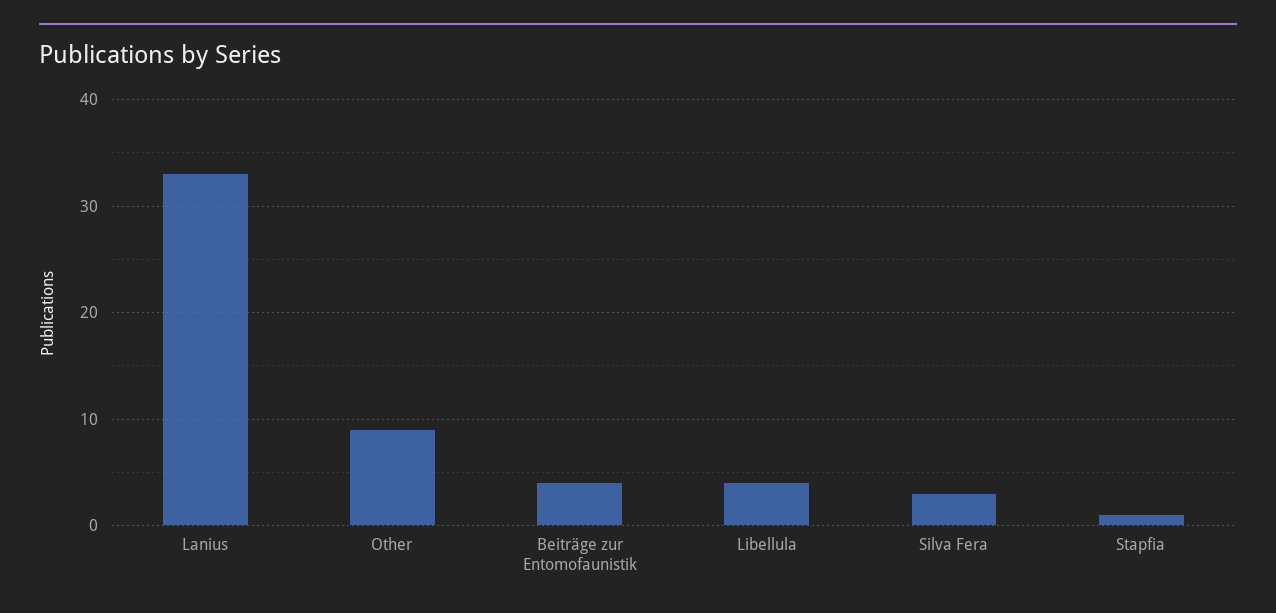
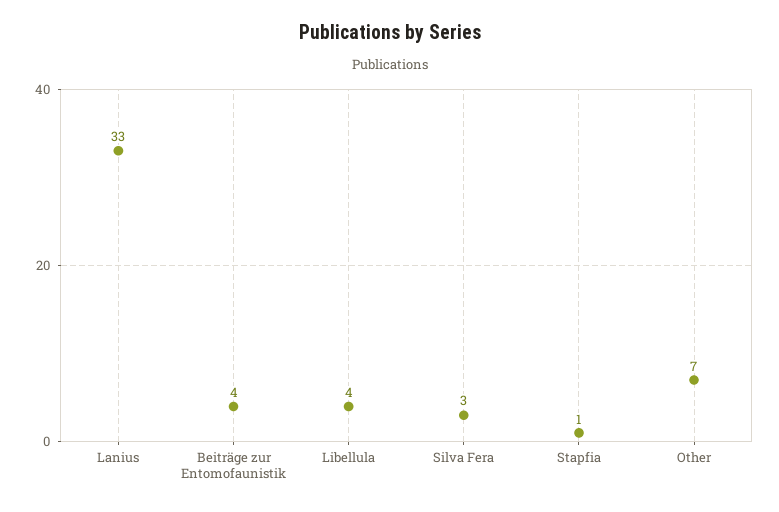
  {
    "Lanius": 33,
-   "Other": 9,
+   "Other": 7,
    "Beiträge zur Entomofaunistik": 4,
    "Libellula": 4,
    "Silva Fera": 3,
    "Stapfia": 1
  }

